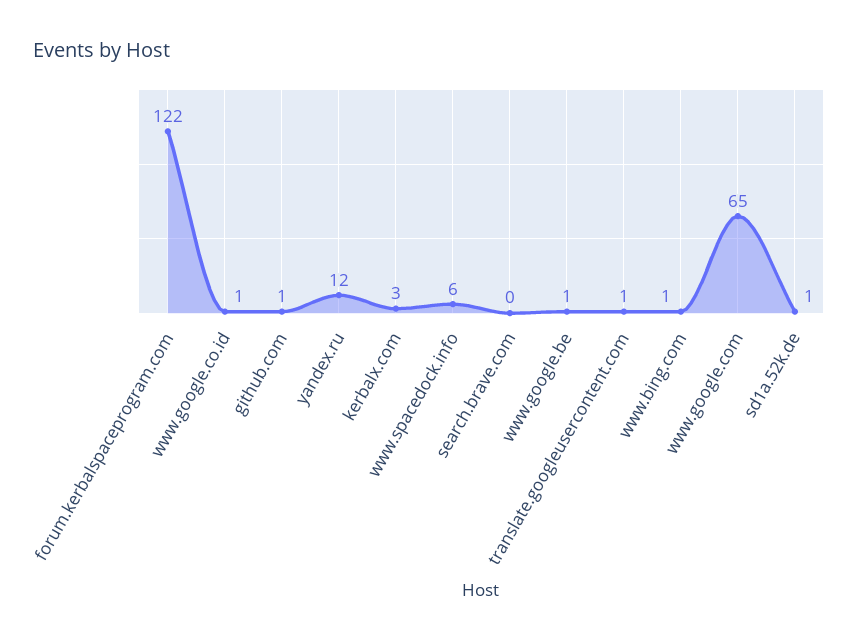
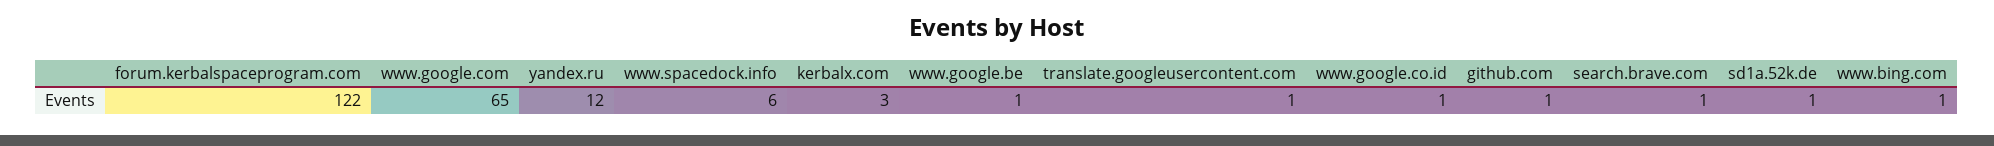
  {
    "forum.kerbalspaceprogram.com": 122,
    "www.google.co.id": 1,
    "github.com": 1,
    "yandex.ru": 12,
    "kerbalx.com": 3,
    "www.spacedock.info": 6,
-   "search.brave.com": 0,
+   "search.brave.com": 1,
    "www.google.be": 1,
    "translate.googleusercontent.com": 1,
    "www.bing.com": 1,
    "www.google.com": 65,
    "sd1a.52k.de": 1
  }

